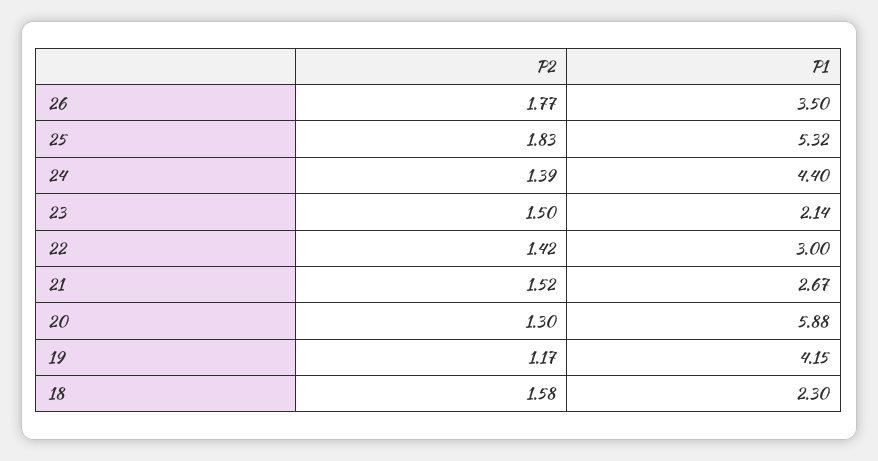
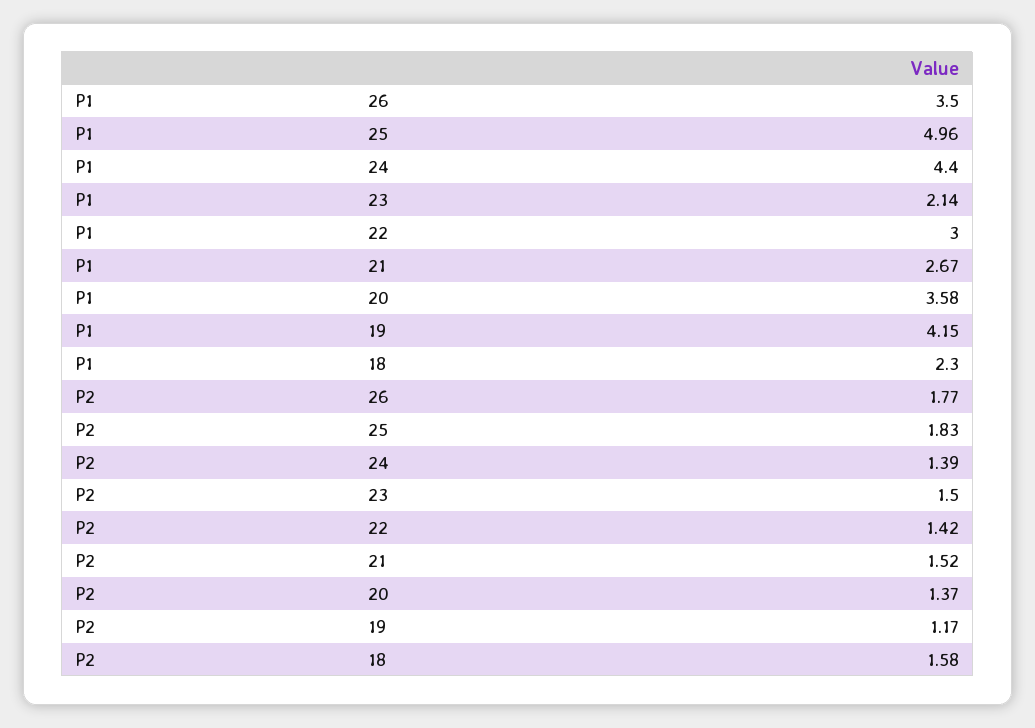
  {
    "P2": {
      "26": 1.77,
      "25": 1.83,
      "24": 1.39,
      "23": 1.5,
      "22": 1.42,
      "21": 1.52,
-     "20": 1.3,
+     "20": 1.37,
      "19": 1.17,
      "18": 1.58
    },
    "P1": {
      "26": 3.5,
-     "25": 5.32,
+     "25": 4.96,
      "24": 4.4,
      "23": 2.14,
      "22": 3,
      "21": 2.67,
-     "20": 5.88,
+     "20": 3.58,
      "19": 4.15,
      "18": 2.3
    }
  }

